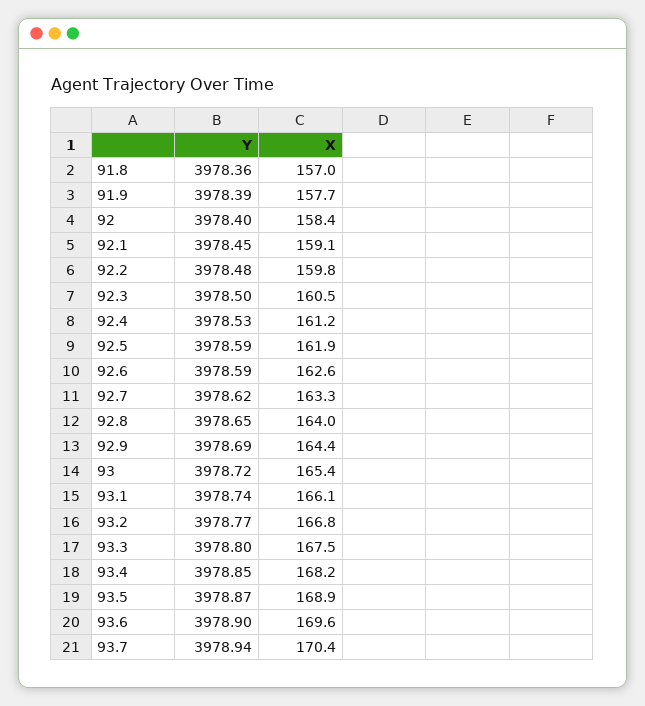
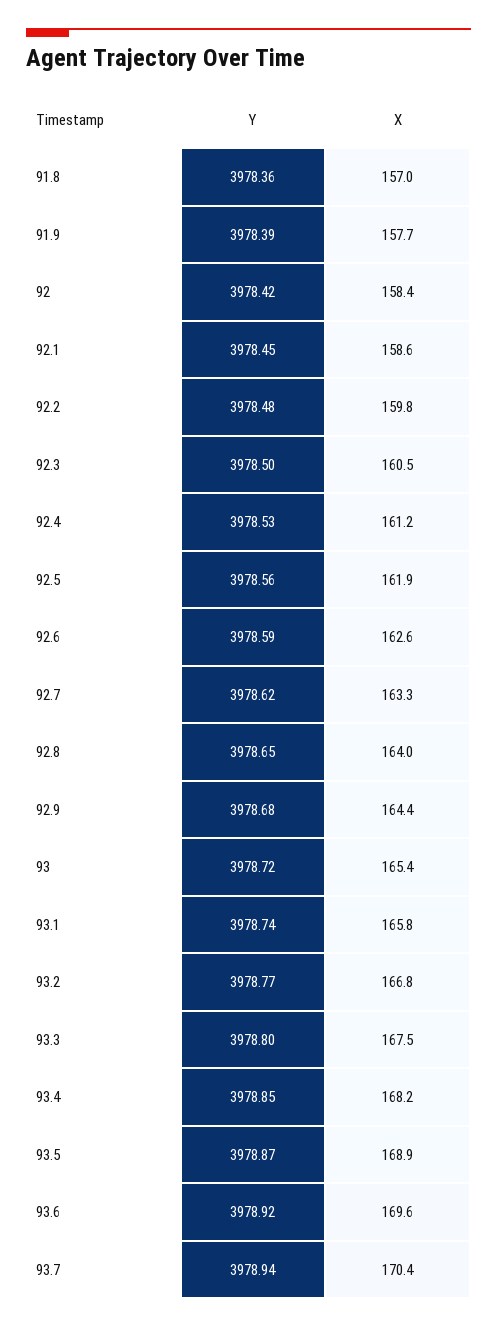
  {
    "Y": {
      "91.8": 3978.36,
      "91.9": 3978.39,
-     "92": 3978.4,
+     "92": 3978.42,
      "92.1": 3978.45,
      "92.2": 3978.48,
      "92.3": 3978.5,
      "92.4": 3978.53,
-     "92.5": 3978.59,
+     "92.5": 3978.56,
      "92.6": 3978.59,
      "92.7": 3978.62,
      "92.8": 3978.65,
-     "92.9": 3978.69,
+     "92.9": 3978.68,
      "93": 3978.72,
      "93.1": 3978.74,
      "93.2": 3978.77,
      "93.3": 3978.8,
      "93.4": 3978.85,
      "93.5": 3978.87,
-     "93.6": 3978.9,
+     "93.6": 3978.92,
      "93.7": 3978.94
    },
    "X": {
      "91.8": 157,
      "91.9": 157.7,
      "92": 158.4,
-     "92.1": 159.1,
+     "92.1": 158.6,
      "92.2": 159.8,
      "92.3": 160.5,
      "92.4": 161.2,
      "92.5": 161.9,
      "92.6": 162.6,
      "92.7": 163.3,
      "92.8": 164,
      "92.9": 164.4,
      "93": 165.4,
-     "93.1": 166.1,
+     "93.1": 165.8,
      "93.2": 166.8,
      "93.3": 167.5,
      "93.4": 168.2,
      "93.5": 168.9,
      "93.6": 169.6,
      "93.7": 170.4
    }
  }

